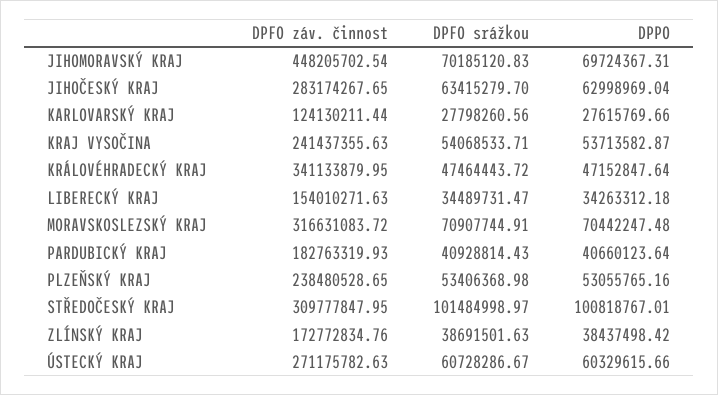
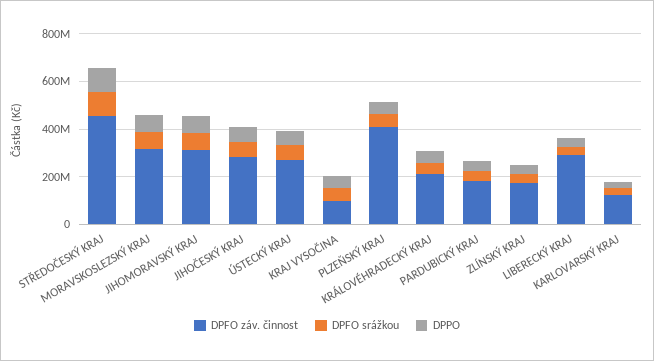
  {
    "DPFO záv. činnost": {
-     "JIHOMORAVSKÝ KRAJ": 448205702.54,
+     "JIHOMORAVSKÝ KRAJ": 300000000,
      "JIHOČESKÝ KRAJ": 283174267.65,
      "KARLOVARSKÝ KRAJ": 124130211.44,
-     "KRAJ VYSOČINA": 241437355.63,
+     "KRAJ VYSOČINA": 100000000,
-     "KRÁLOVÉHRADECKÝ KRAJ": 341133879.95,
+     "KRÁLOVÉHRADECKÝ KRAJ": 200000000,
-     "LIBERECKÝ KRAJ": 154010271.63,
+     "LIBERECKÝ KRAJ": 300000000,
      "MORAVSKOSLEZSKÝ KRAJ": 316631083.72,
      "PARDUBICKÝ KRAJ": 182763319.93,
-     "PLZEŇSKÝ KRAJ": 238480528.65,
+     "PLZEŇSKÝ KRAJ": 400000000,
-     "STŘEDOČESKÝ KRAJ": 309777847.95,
+     "STŘEDOČESKÝ KRAJ": 450000000,
      "ZLÍNSKÝ KRAJ": 172772834.76,
      "ÚSTECKÝ KRAJ": 271175782.63
    },
    "DPFO srážkou": {
      "JIHOMORAVSKÝ KRAJ": 70185120.83,
      "JIHOČESKÝ KRAJ": 63415279.7,
      "KARLOVARSKÝ KRAJ": 27798260.56,
      "KRAJ VYSOČINA": 54068533.71,
      "KRÁLOVÉHRADECKÝ KRAJ": 47464443.72,
      "LIBERECKÝ KRAJ": 34489731.47,
      "MORAVSKOSLEZSKÝ KRAJ": 70907744.91,
      "PARDUBICKÝ KRAJ": 40928814.43,
      "PLZEŇSKÝ KRAJ": 53406368.98,
      "STŘEDOČESKÝ KRAJ": 101484998.97,
      "ZLÍNSKÝ KRAJ": 38691501.63,
      "ÚSTECKÝ KRAJ": 60728286.67
    },
    "DPPO": {
      "JIHOMORAVSKÝ KRAJ": 69724367.31,
      "JIHOČESKÝ KRAJ": 62998969.04,
      "KARLOVARSKÝ KRAJ": 27615769.66,
      "KRAJ VYSOČINA": 53713582.87,
      "KRÁLOVÉHRADECKÝ KRAJ": 47152847.64,
      "LIBERECKÝ KRAJ": 34263312.18,
      "MORAVSKOSLEZSKÝ KRAJ": 70442247.48,
      "PARDUBICKÝ KRAJ": 40660123.64,
      "PLZEŇSKÝ KRAJ": 53055765.16,
      "STŘEDOČESKÝ KRAJ": 100818767.01,
      "ZLÍNSKÝ KRAJ": 38437498.42,
      "ÚSTECKÝ KRAJ": 60329615.66
    }
  }

